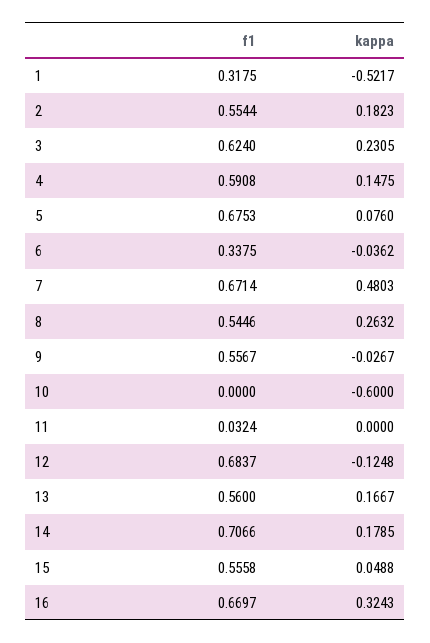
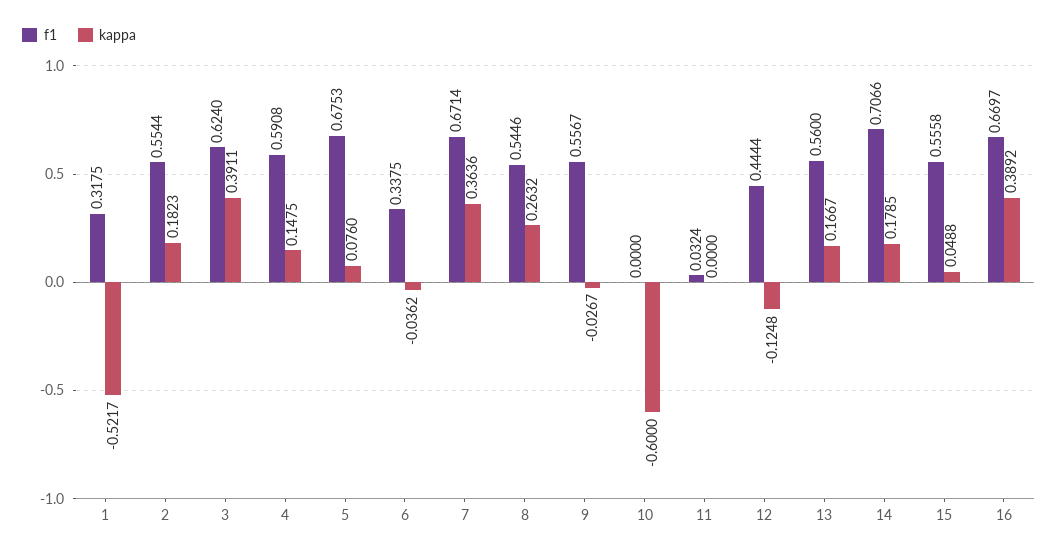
  {
    "f1": {
      "1": 0.3175,
      "2": 0.5544,
      "3": 0.624,
      "4": 0.5908,
      "5": 0.6753,
      "6": 0.3375,
      "7": 0.6714,
      "8": 0.5446,
      "9": 0.5567,
      "10": 0,
      "11": 0.0324,
-     "12": 0.6837,
+     "12": 0.4444,
      "13": 0.56,
      "14": 0.7066,
      "15": 0.5558,
      "16": 0.6697
    },
    "kappa": {
      "1": -0.5217,
      "2": 0.1823,
-     "3": 0.2305,
+     "3": 0.3911,
      "4": 0.1475,
      "5": 0.076,
      "6": -0.0362,
-     "7": 0.4803,
+     "7": 0.3636,
      "8": 0.2632,
      "9": -0.0267,
      "10": -0.6,
      "11": 0,
      "12": -0.1248,
      "13": 0.1667,
      "14": 0.1785,
      "15": 0.0488,
-     "16": 0.3243
+     "16": 0.3892
    }
  }

